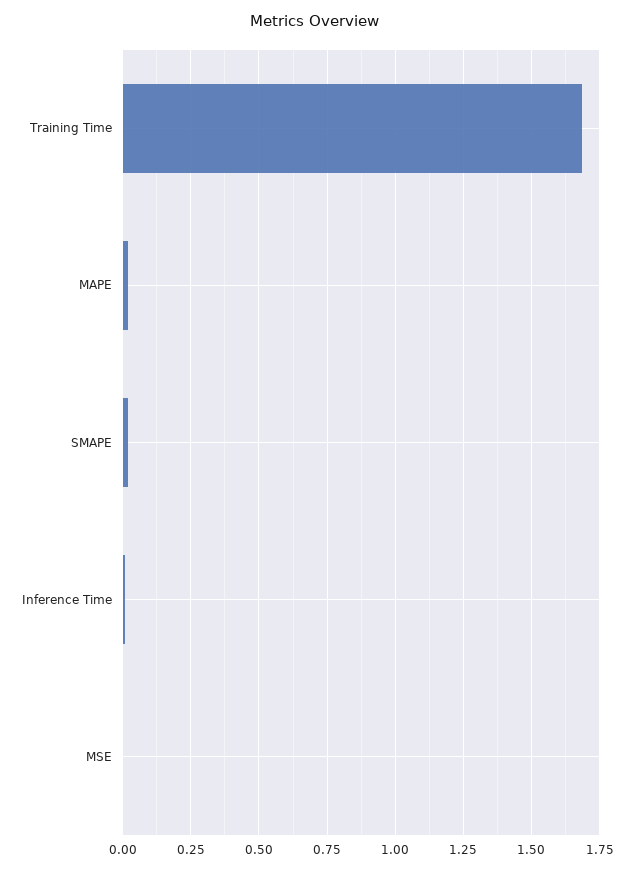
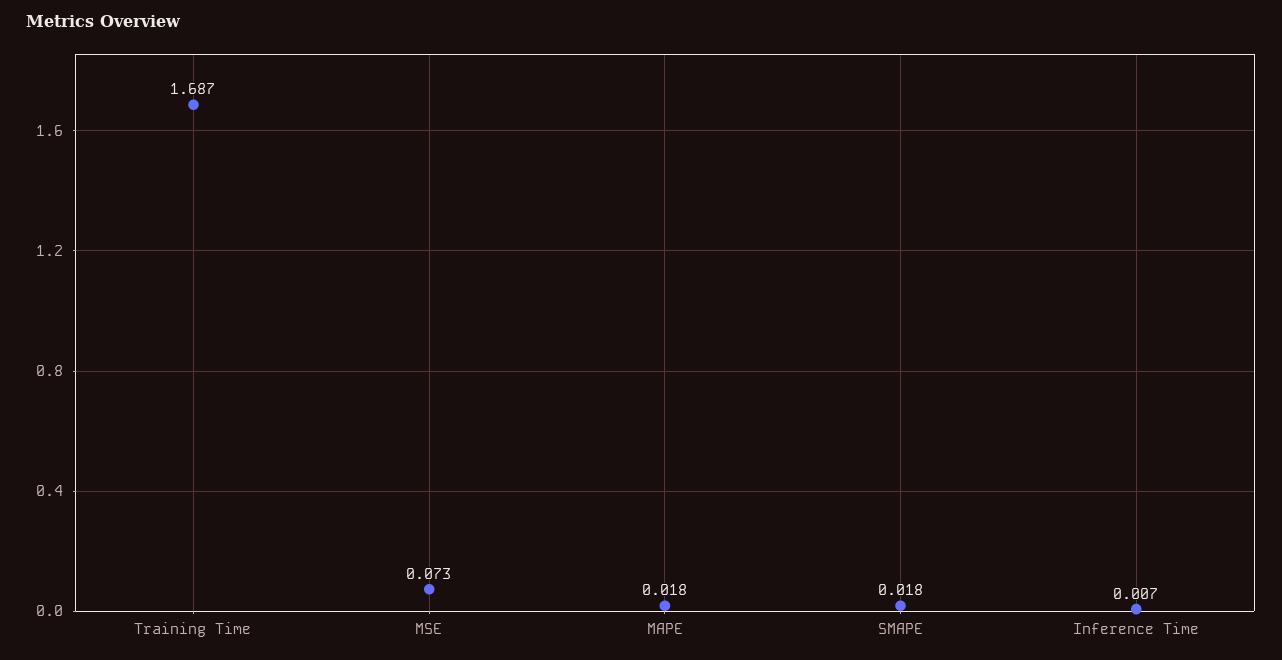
  {
    "Training Time": 1.687,
    "MAPE": 0.018,
    "SMAPE": 0.018,
    "Inference Time": 0.007,
-   "MSE": 0
+   "MSE": 0.073
  }

